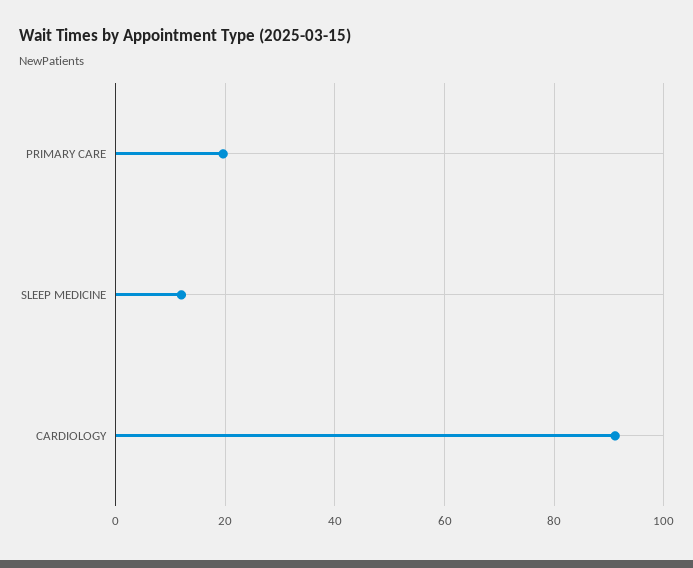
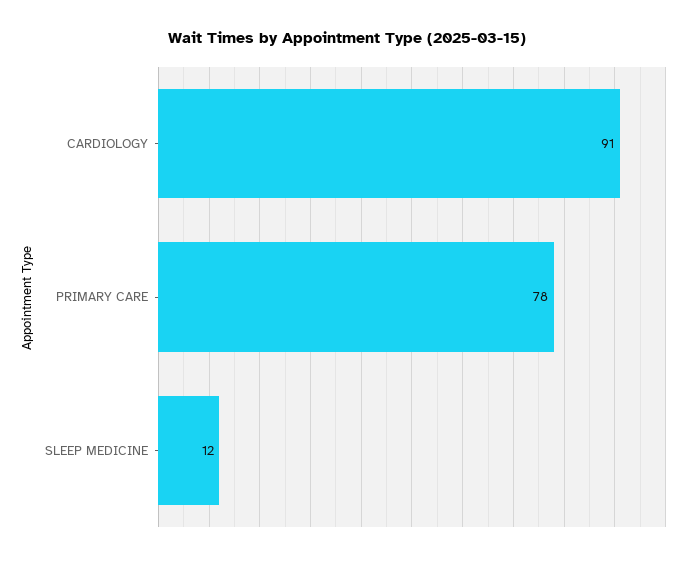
  {
-   "PRIMARY CARE": 20,
+   "PRIMARY CARE": 78,
    "SLEEP MEDICINE": 12,
    "CARDIOLOGY": 91
  }

